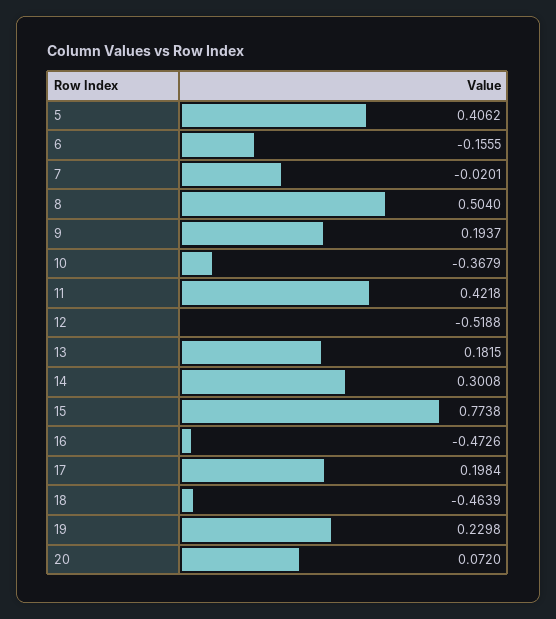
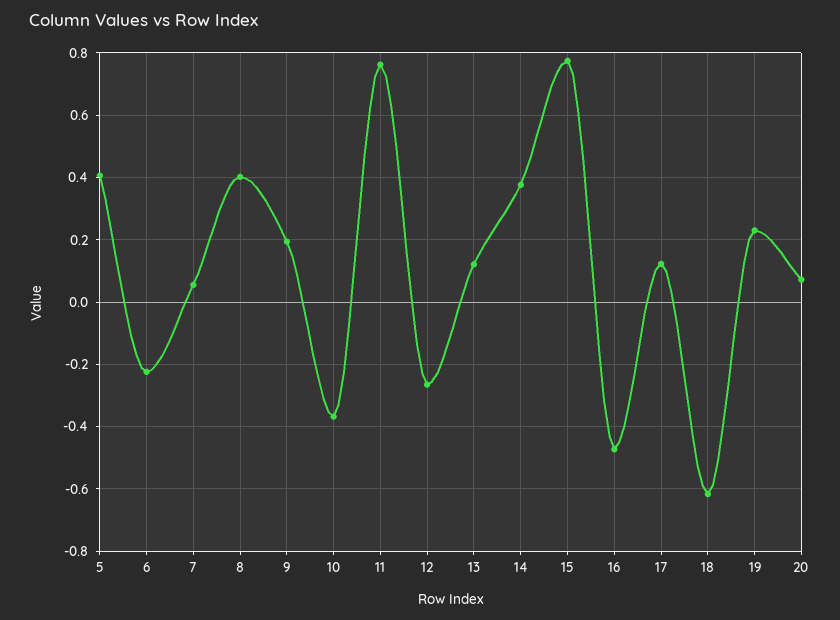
  {
    "5": 0.4062,
-   "6": -0.1555,
+   "6": -0.22,
-   "7": -0.0201,
+   "7": 0.06,
-   "8": 0.504,
+   "8": 0.4,
    "9": 0.1937,
    "10": -0.3679,
-   "11": 0.4218,
+   "11": 0.76,
-   "12": -0.5188,
+   "12": -0.26,
-   "13": 0.1815,
+   "13": 0.12,
-   "14": 0.3008,
+   "14": 0.38,
    "15": 0.7738,
    "16": -0.4726,
-   "17": 0.1984,
+   "17": 0.12,
-   "18": -0.4639,
+   "18": -0.62,
    "19": 0.2298,
    "20": 0.072
  }

